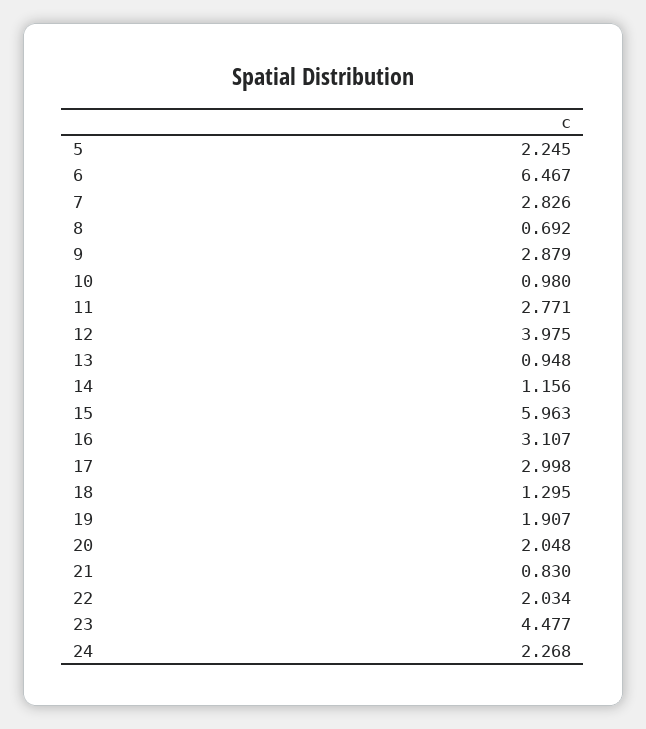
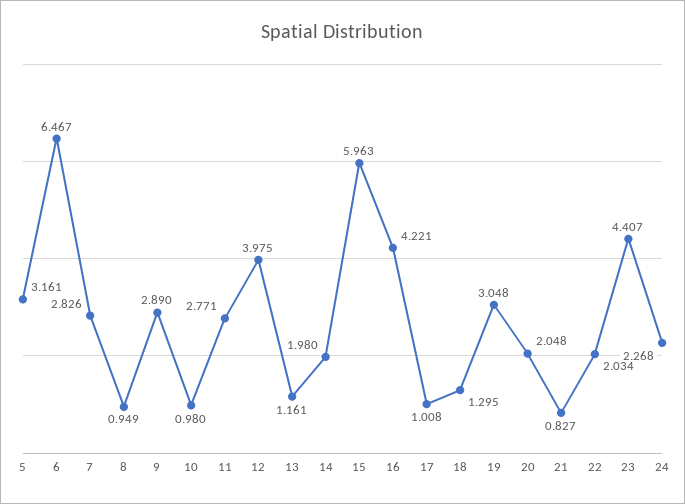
  {
-   "5": 2.245,
+   "5": 3.161,
    "6": 6.467,
    "7": 2.826,
-   "8": 0.692,
+   "8": 0.949,
-   "9": 2.879,
+   "9": 2.89,
    "10": 0.98,
    "11": 2.771,
    "12": 3.975,
-   "13": 0.948,
+   "13": 1.161,
-   "14": 1.156,
+   "14": 1.98,
    "15": 5.963,
-   "16": 3.107,
+   "16": 4.221,
-   "17": 2.998,
+   "17": 1.008,
    "18": 1.295,
-   "19": 1.907,
+   "19": 3.048,
    "20": 2.048,
-   "21": 0.83,
+   "21": 0.827,
    "22": 2.034,
-   "23": 4.477,
+   "23": 4.407,
    "24": 2.268
  }

